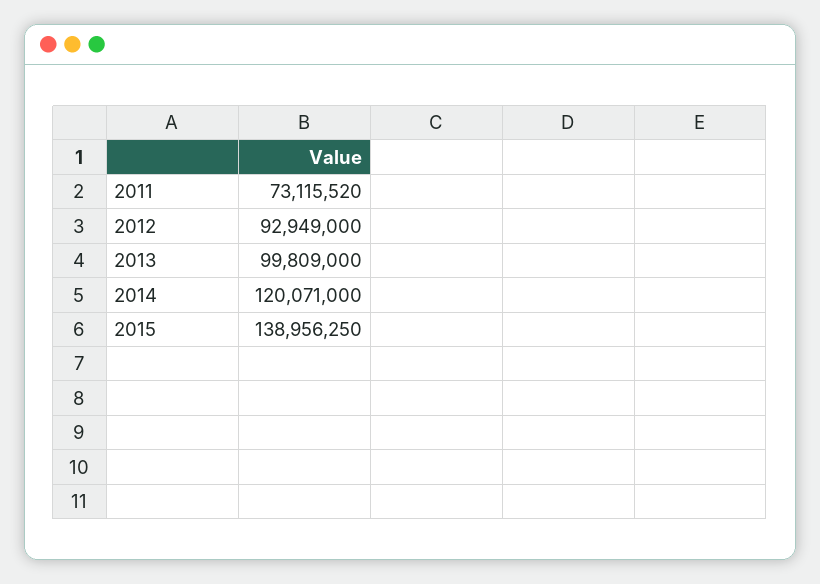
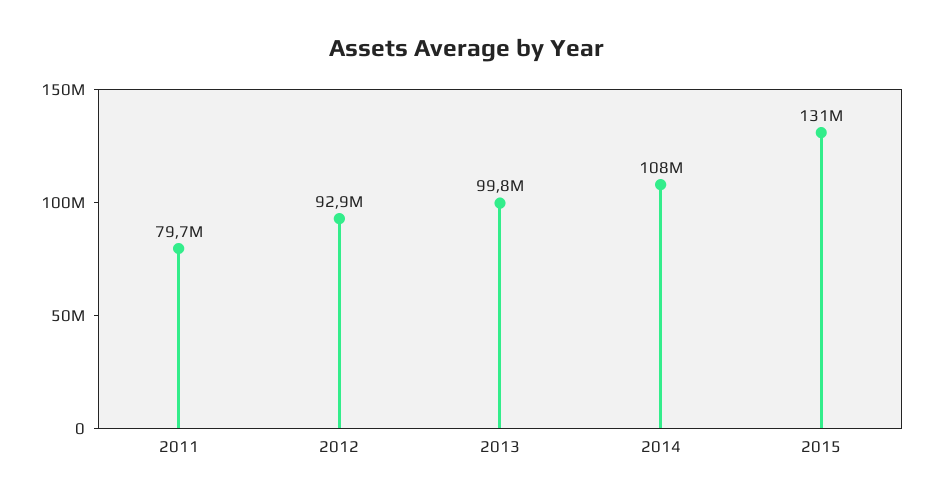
  {
-   "2011": 73115520,
+   "2011": 79700000,
    "2012": 92949000,
    "2013": 99809000,
-   "2014": 120071000,
+   "2014": 108000000,
-   "2015": 138956250
+   "2015": 131000000
  }

